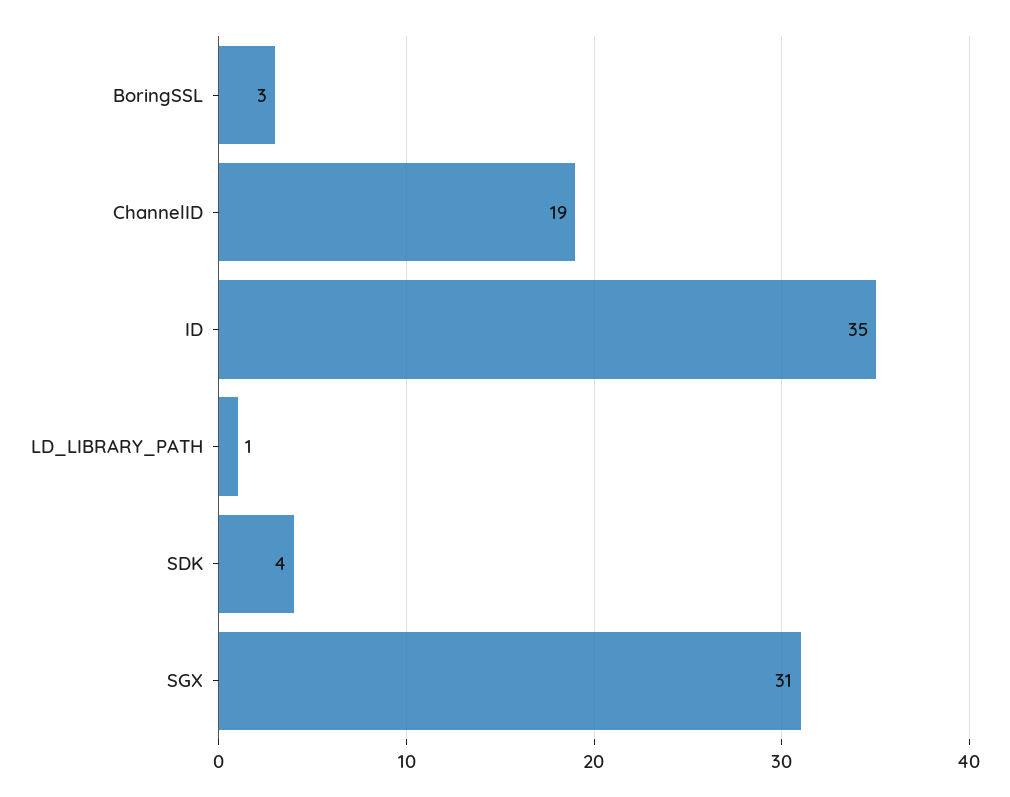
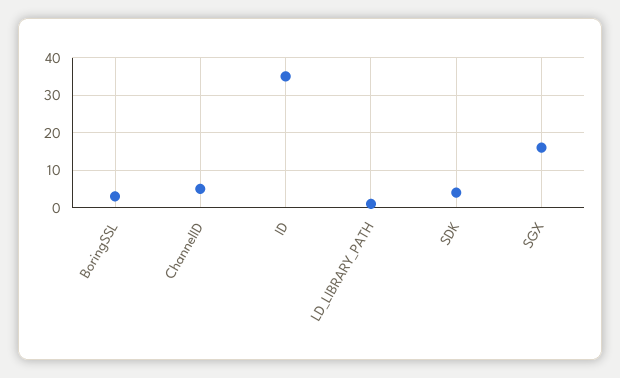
  {
    "BoringSSL": 3,
-   "ChannelID": 19,
+   "ChannelID": 5,
    "ID": 35,
    "LD_LIBRARY_PATH": 1,
    "SDK": 4,
-   "SGX": 31
+   "SGX": 15
  }

